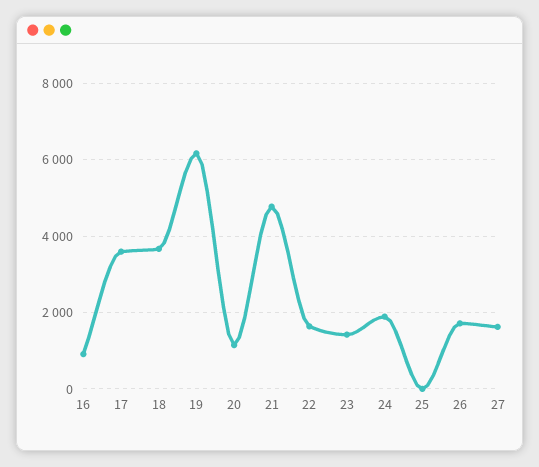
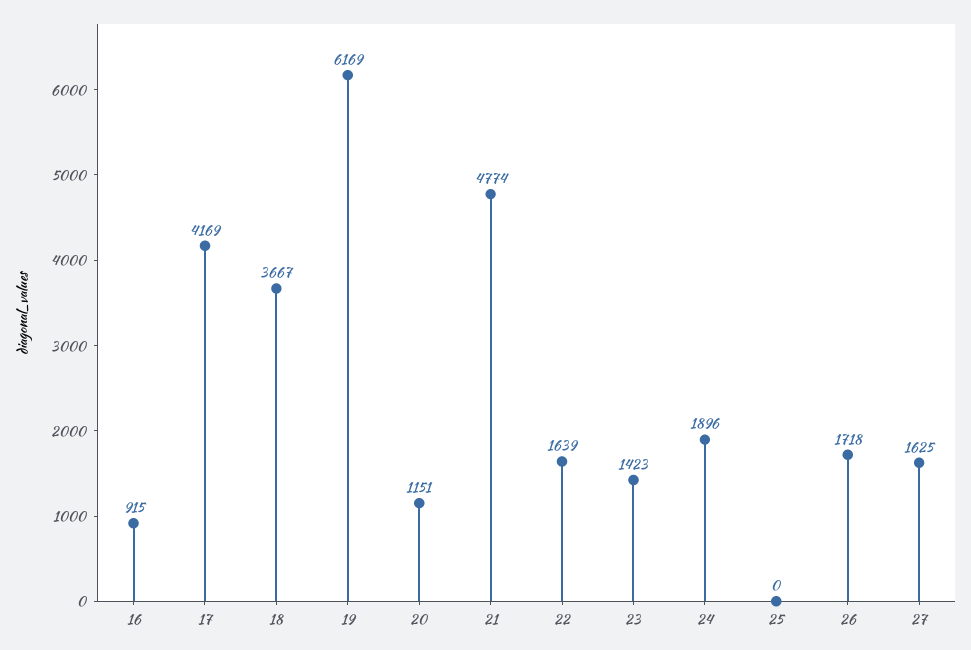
  {
    "16": 915,
-   "17": 3600,
+   "17": 4169,
    "18": 3667,
    "19": 6169,
    "20": 1151,
    "21": 4774,
    "22": 1639,
    "23": 1423,
    "24": 1896,
    "25": 0,
    "26": 1718,
    "27": 1625
  }

